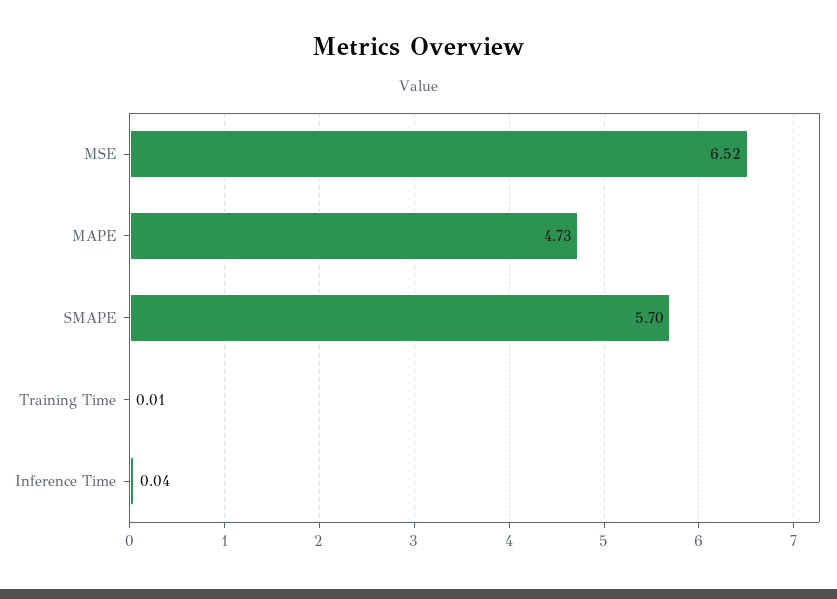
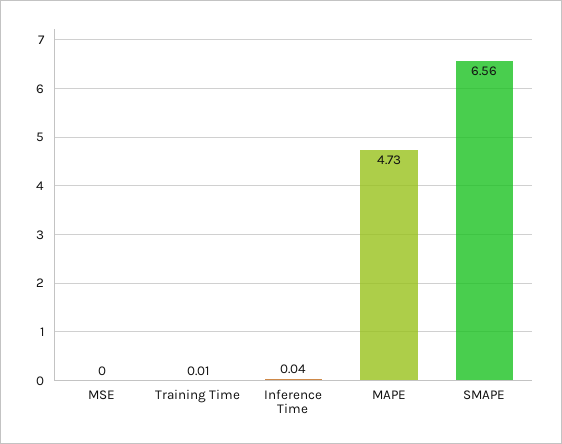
  {
-   "MSE": 6.52,
+   "MSE": 0,
    "MAPE": 4.73,
-   "SMAPE": 5.7,
+   "SMAPE": 6.56,
    "Training Time": 0.01,
    "Inference Time": 0.04
  }

